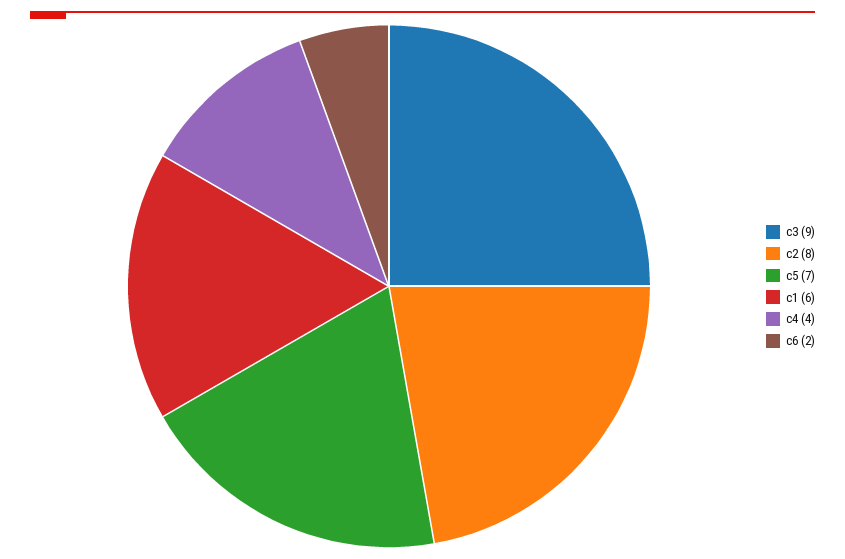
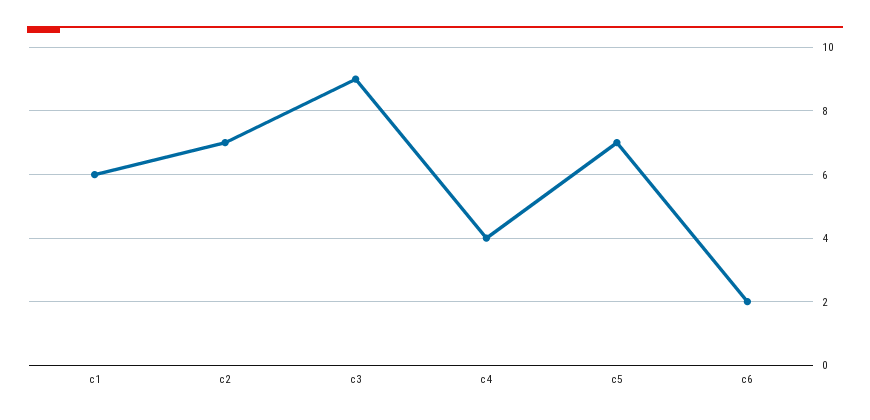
  {
    "c3": 9,
-   "c2": 8,
+   "c2": 7,
    "c5": 7,
    "c1": 6,
    "c4": 4,
    "c6": 2
  }

